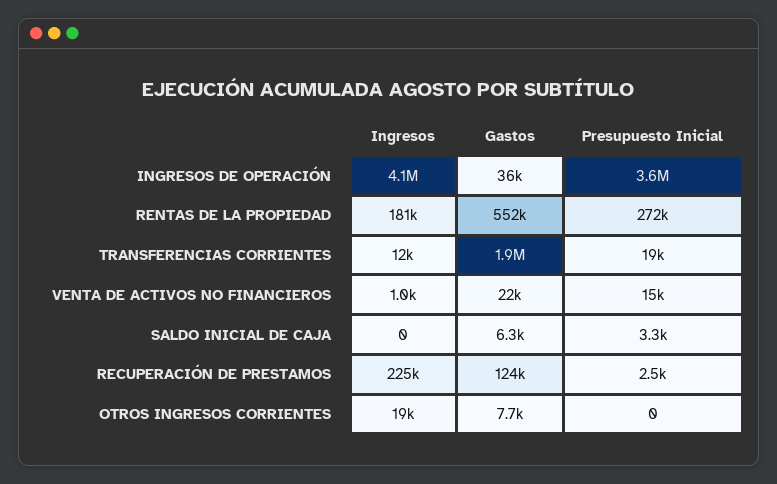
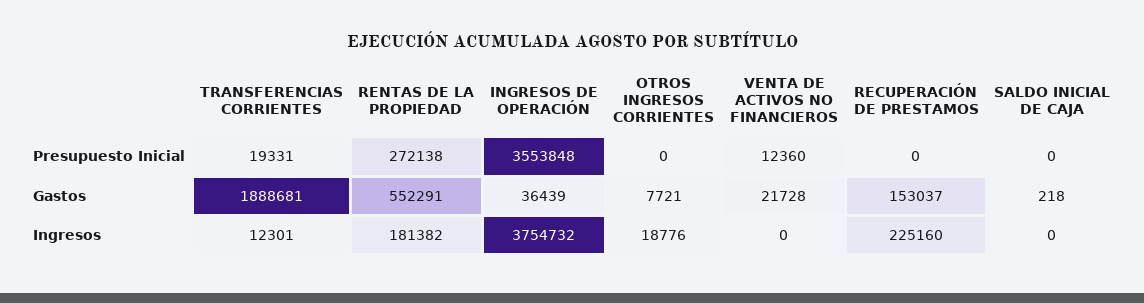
  {
    "Ingresos": {
-     "INGRESOS DE OPERACIÓN": 4100000,
+     "INGRESOS DE OPERACIÓN": 3754732,
      "RENTAS DE LA PROPIEDAD": 181382,
      "TRANSFERENCIAS CORRIENTES": 12301,
-     "VENTA DE ACTIVOS NO FINANCIEROS": 1000,
+     "VENTA DE ACTIVOS NO FINANCIEROS": 0,
      "SALDO INICIAL DE CAJA": 0,
      "RECUPERACIÓN DE PRESTAMOS": 225160,
      "OTROS INGRESOS CORRIENTES": 18776
    },
    "Gastos": {
      "INGRESOS DE OPERACIÓN": 36439,
      "RENTAS DE LA PROPIEDAD": 552291,
      "TRANSFERENCIAS CORRIENTES": 1888681,
      "VENTA DE ACTIVOS NO FINANCIEROS": 21728,
-     "SALDO INICIAL DE CAJA": 6300,
+     "SALDO INICIAL DE CAJA": 218,
-     "RECUPERACIÓN DE PRESTAMOS": 124000,
+     "RECUPERACIÓN DE PRESTAMOS": 153037,
      "OTROS INGRESOS CORRIENTES": 7721
    },
    "Presupuesto Inicial": {
      "INGRESOS DE OPERACIÓN": 3553848,
      "RENTAS DE LA PROPIEDAD": 272138,
      "TRANSFERENCIAS CORRIENTES": 19331,
-     "VENTA DE ACTIVOS NO FINANCIEROS": 15000,
+     "VENTA DE ACTIVOS NO FINANCIEROS": 12360,
-     "SALDO INICIAL DE CAJA": 3300,
+     "SALDO INICIAL DE CAJA": 0,
-     "RECUPERACIÓN DE PRESTAMOS": 2500,
+     "RECUPERACIÓN DE PRESTAMOS": 0,
      "OTROS INGRESOS CORRIENTES": 0
    }
  }

